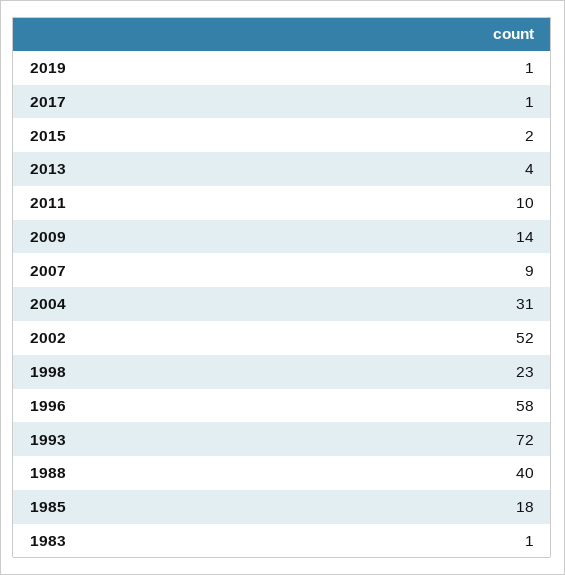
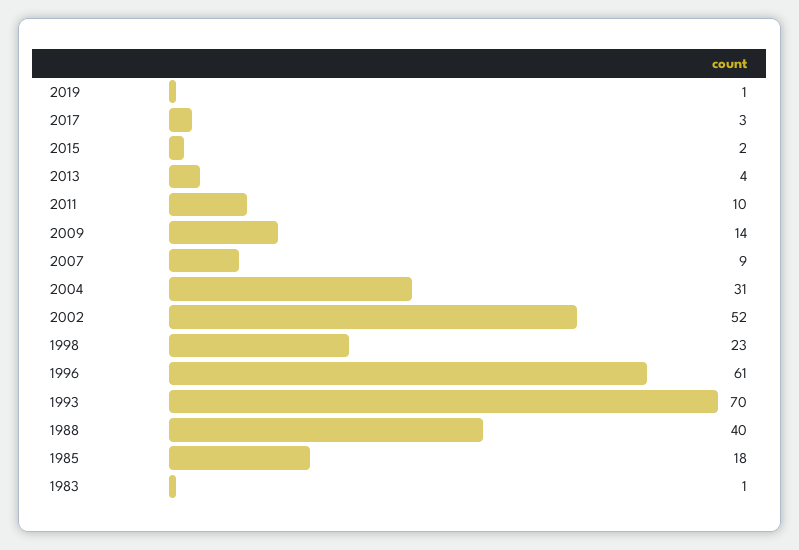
  {
    "2019": 1,
-   "2017": 1,
+   "2017": 3,
    "2015": 2,
    "2013": 4,
    "2011": 10,
    "2009": 14,
    "2007": 9,
    "2004": 31,
    "2002": 52,
    "1998": 23,
-   "1996": 58,
+   "1996": 61,
-   "1993": 72,
+   "1993": 70,
    "1988": 40,
    "1985": 18,
    "1983": 1
  }

